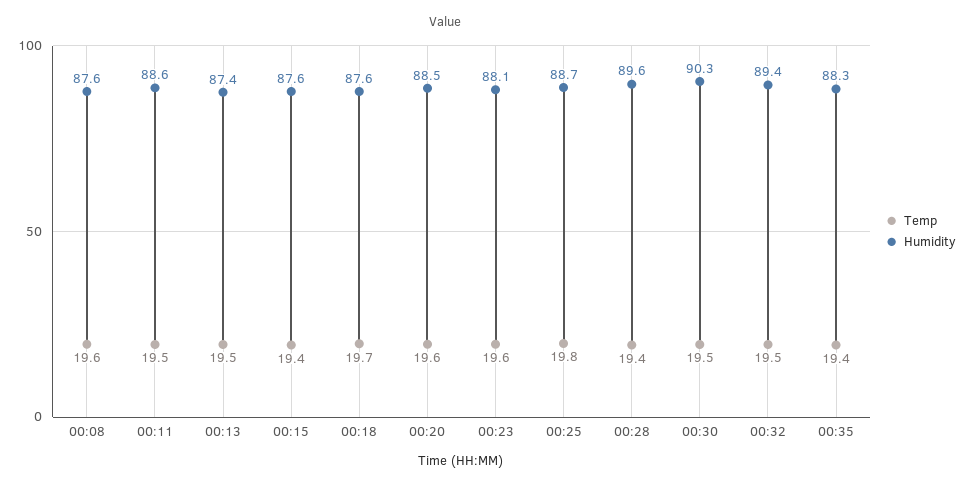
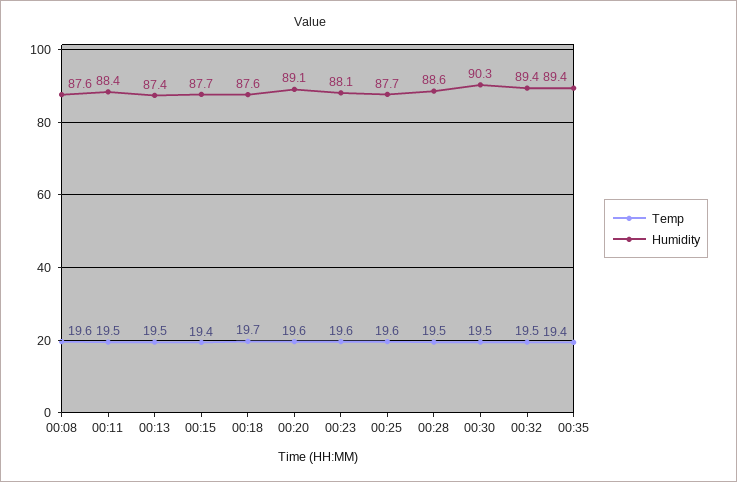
  {
    "Temp": {
      "00:08": 19.6,
      "00:11": 19.5,
      "00:13": 19.5,
      "00:15": 19.4,
      "00:18": 19.7,
      "00:20": 19.6,
      "00:23": 19.6,
-     "00:25": 19.8,
+     "00:25": 19.6,
-     "00:28": 19.4,
+     "00:28": 19.5,
      "00:30": 19.5,
      "00:32": 19.5,
      "00:35": 19.4
    },
    "Humidity": {
      "00:08": 87.6,
-     "00:11": 88.6,
+     "00:11": 88.4,
      "00:13": 87.4,
-     "00:15": 87.6,
+     "00:15": 87.7,
      "00:18": 87.6,
-     "00:20": 88.5,
+     "00:20": 89.1,
      "00:23": 88.1,
-     "00:25": 88.7,
+     "00:25": 87.7,
-     "00:28": 89.6,
+     "00:28": 88.6,
      "00:30": 90.3,
      "00:32": 89.4,
-     "00:35": 88.3
+     "00:35": 89.4
    }
  }

